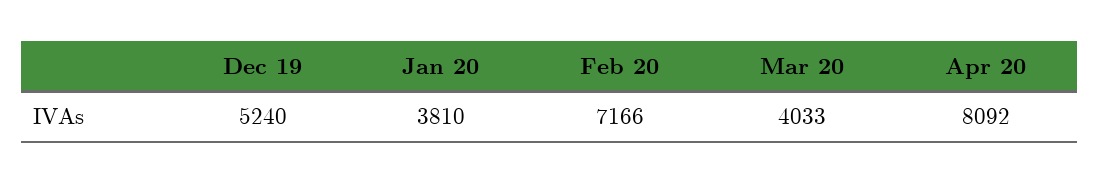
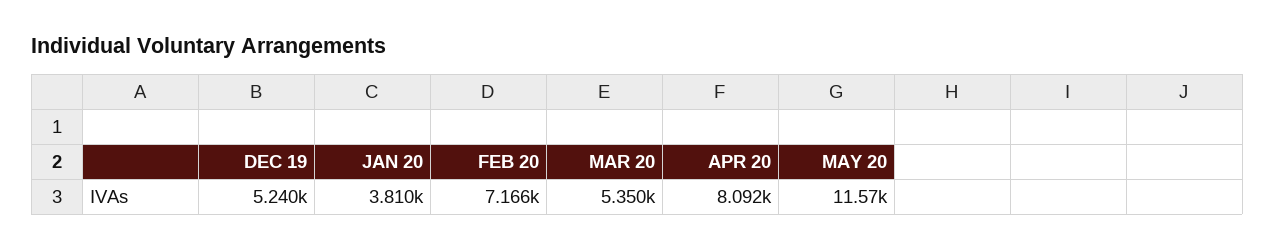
  {
    "Dec 19": 5240,
    "Jan 20": 3810,
    "Feb 20": 7166,
-   "Mar 20": 4033,
+   "Mar 20": 5350,
-   "Apr 20": 8092
+   "Apr 20": 8092,
+   "MAY 20": 11570
  }

